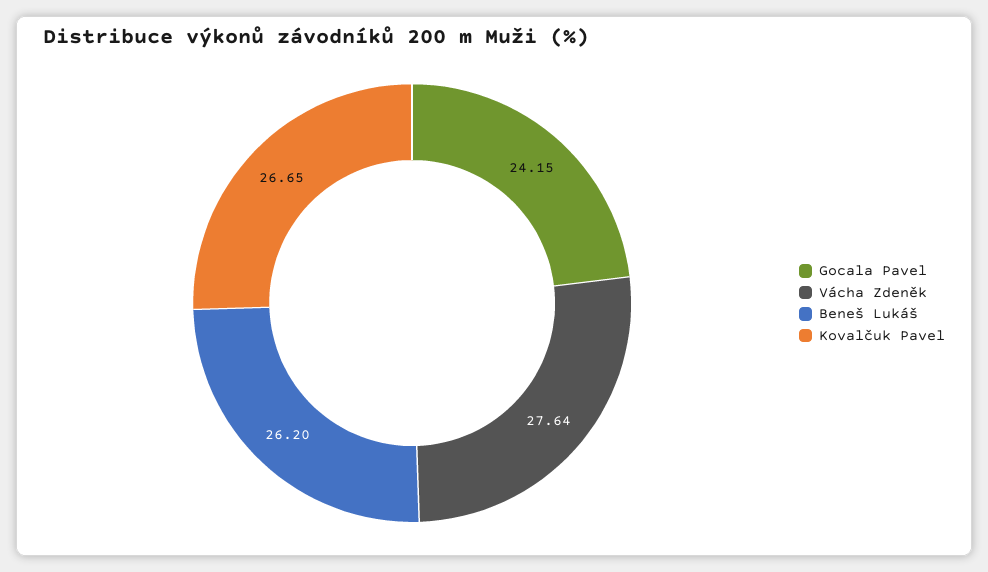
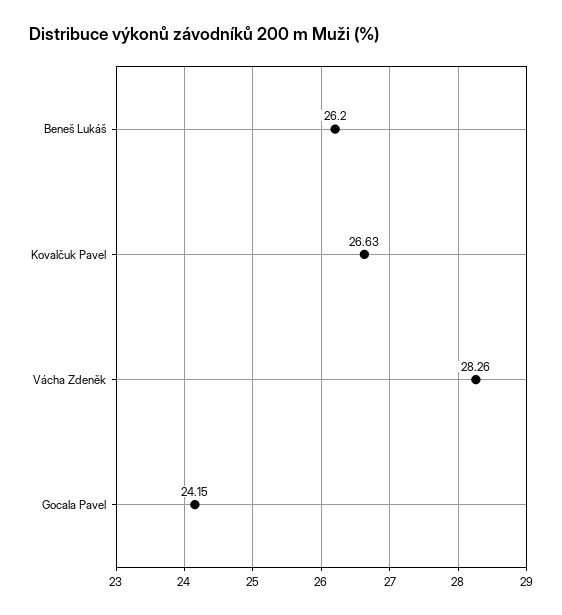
  {
    "Gocala Pavel": 24.15,
-   "Vácha Zdeněk": 27.64,
+   "Vácha Zdeněk": 28.26,
    "Beneš Lukáš": 26.2,
-   "Kovalčuk Pavel": 26.65
+   "Kovalčuk Pavel": 26.63
  }

